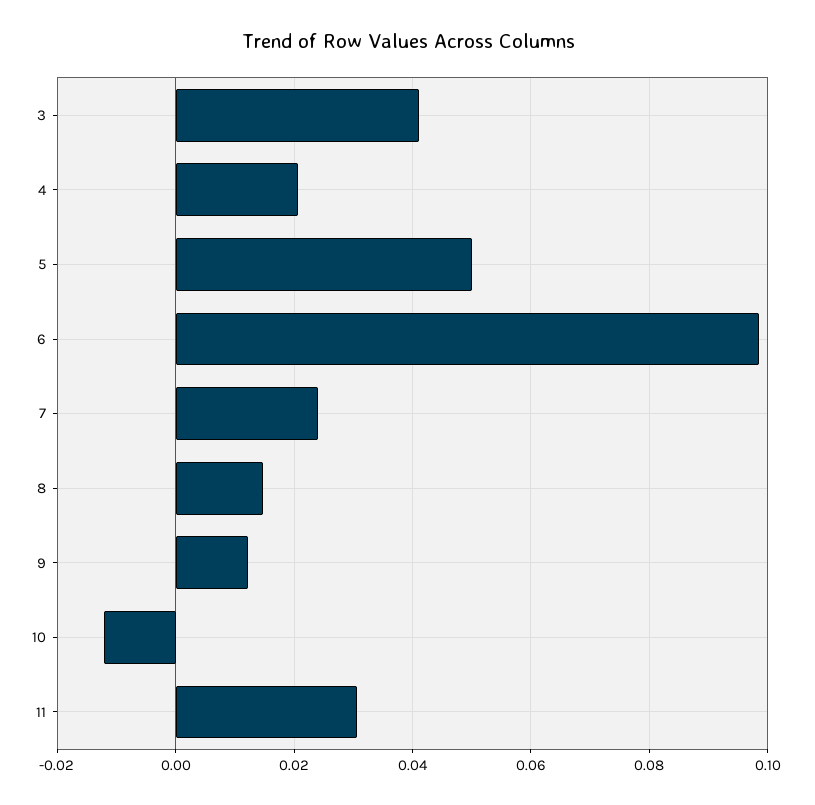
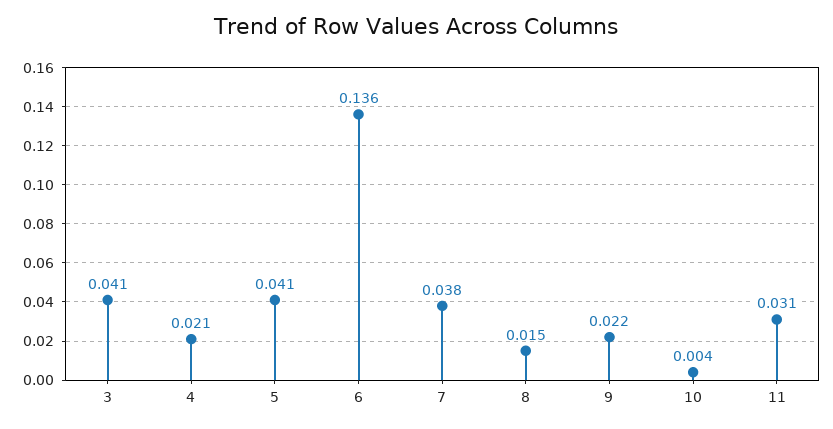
  {
    "3": 0.041,
    "4": 0.021,
-   "5": 0.05,
+   "5": 0.041,
-   "6": 0.098,
+   "6": 0.136,
-   "7": 0.024,
+   "7": 0.038,
    "8": 0.015,
-   "9": 0.012,
+   "9": 0.022,
-   "10": -0.012,
+   "10": 0.004,
    "11": 0.031
  }

